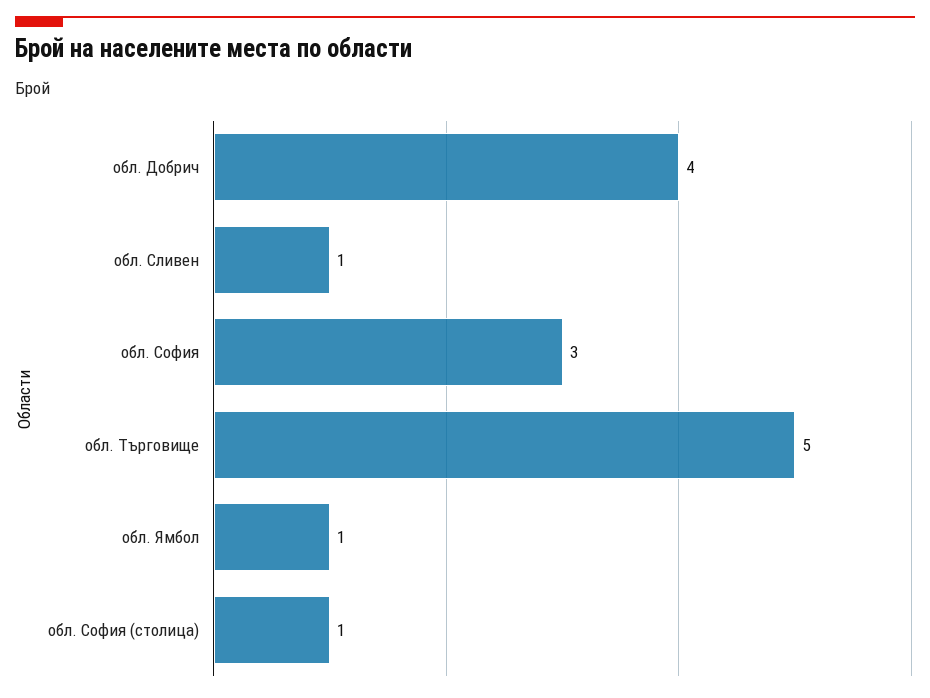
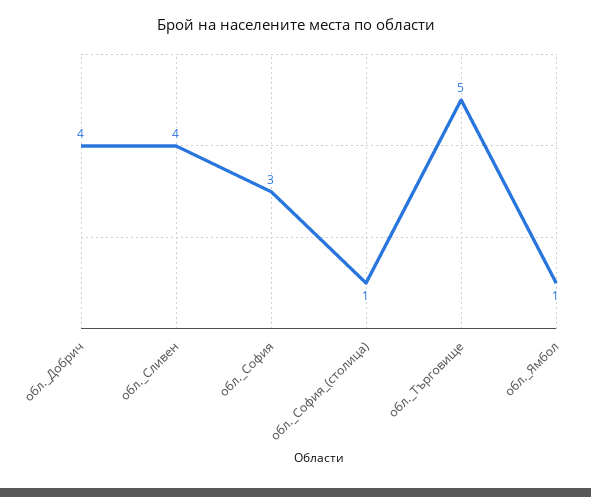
  {
    "обл. Добрич": 4,
-   "обл. Сливен": 1,
+   "обл. Сливен": 4,
    "обл. София": 3,
    "обл. Търговище": 5,
    "обл. Ямбол": 1,
    "обл. София (столица)": 1
  }

